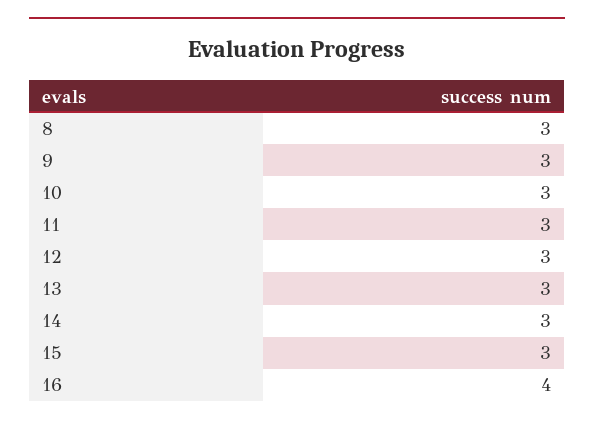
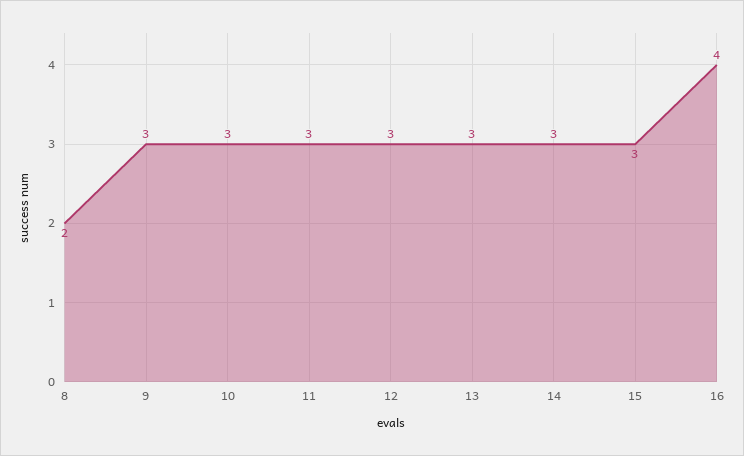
  {
-   "8": 3,
+   "8": 2,
    "9": 3,
    "10": 3,
    "11": 3,
    "12": 3,
    "13": 3,
    "14": 3,
    "15": 3,
    "16": 4
  }

